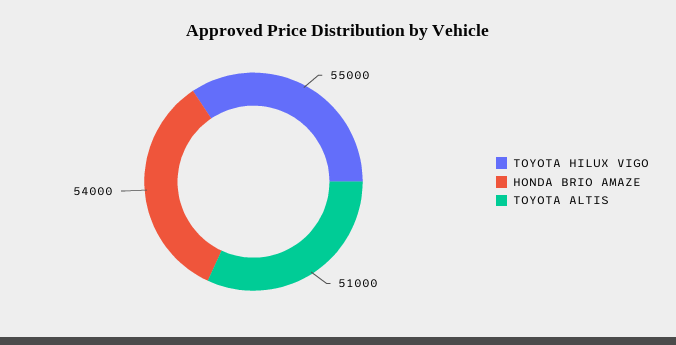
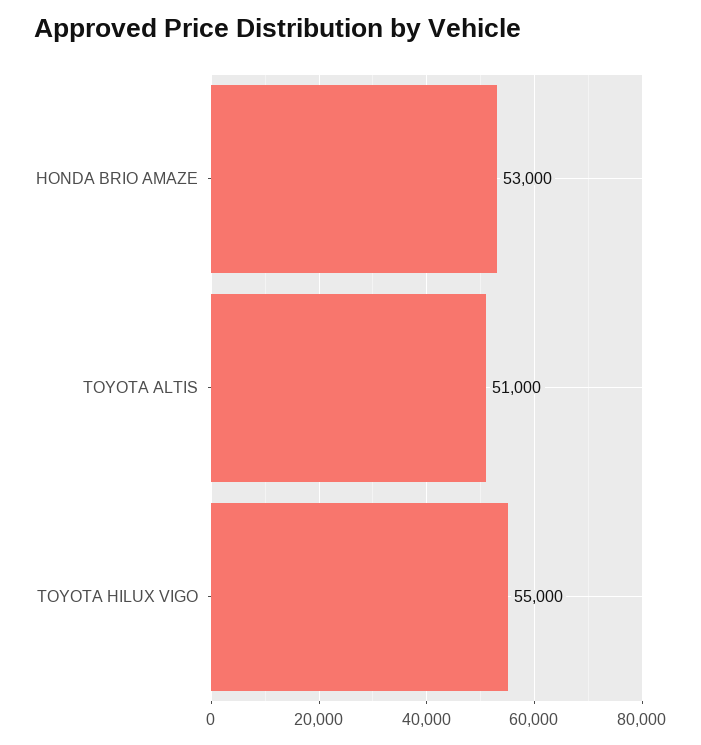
  {
    "TOYOTA HILUX VIGO": 55000,
-   "HONDA BRIO AMAZE": 54000,
+   "HONDA BRIO AMAZE": 53000,
    "TOYOTA ALTIS": 51000
  }

